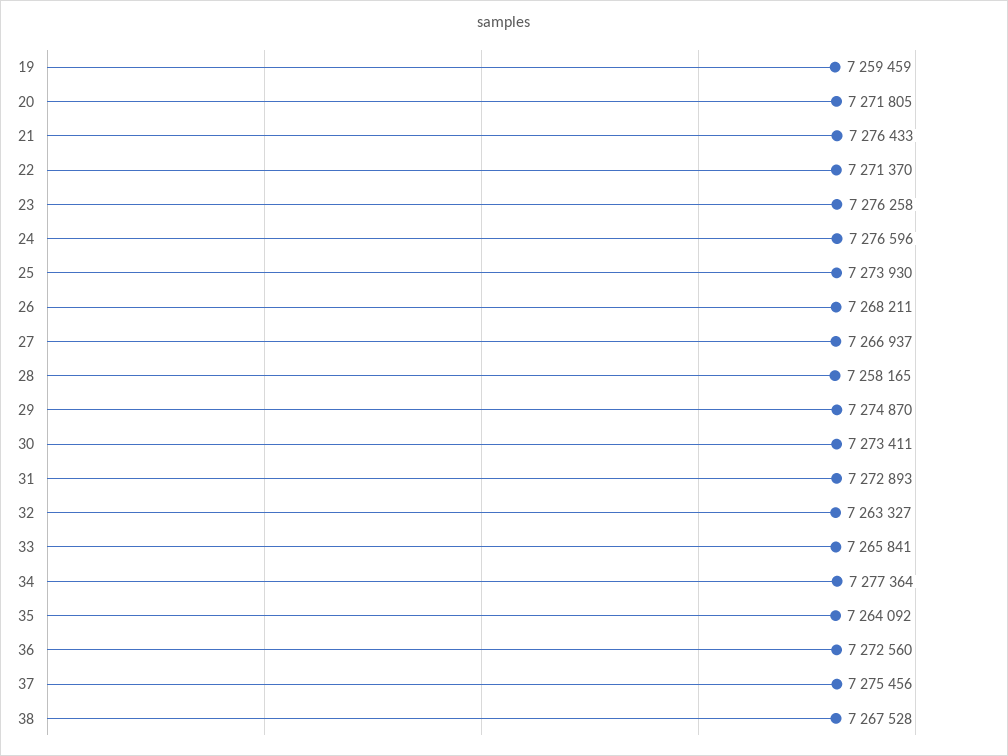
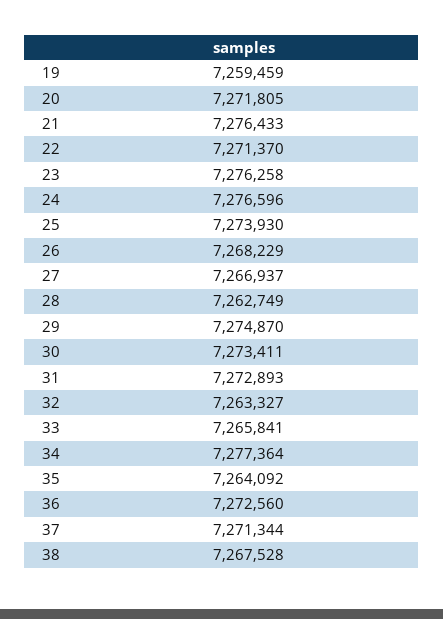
  {
    "19": 7259459,
    "20": 7271805,
    "21": 7276433,
    "22": 7271370,
    "23": 7276258,
    "24": 7276596,
    "25": 7273930,
-   "26": 7268211,
+   "26": 7268229,
    "27": 7266937,
-   "28": 7258165,
+   "28": 7262749,
    "29": 7274870,
    "30": 7273411,
    "31": 7272893,
    "32": 7263327,
    "33": 7265841,
    "34": 7277364,
    "35": 7264092,
    "36": 7272560,
-   "37": 7275456,
+   "37": 7271344,
    "38": 7267528
  }

